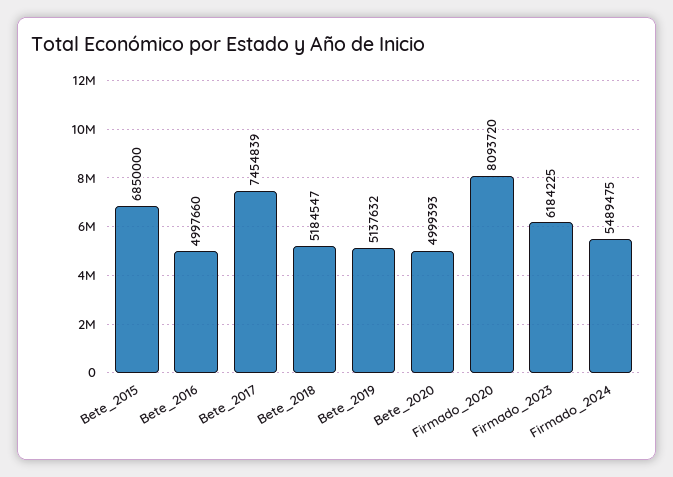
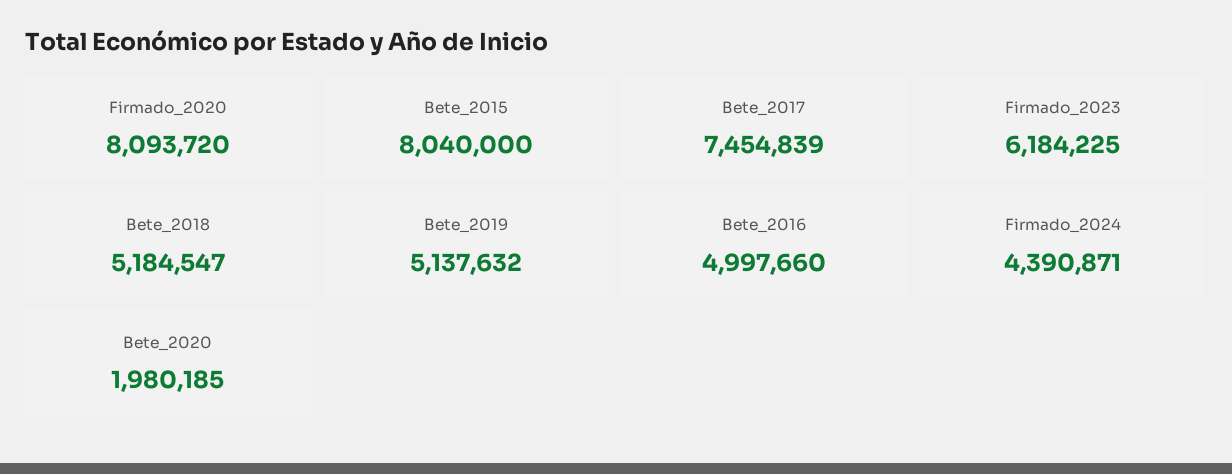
  {
-   "Bete_2015": 6850000,
+   "Bete_2015": 8040000,
    "Bete_2016": 4997660,
    "Bete_2017": 7454839,
    "Bete_2018": 5184547,
    "Bete_2019": 5137632,
-   "Bete_2020": 4999393,
+   "Bete_2020": 1980185,
    "Firmado_2020": 8093720,
    "Firmado_2023": 6184225,
-   "Firmado_2024": 5489475
+   "Firmado_2024": 4390871
  }

